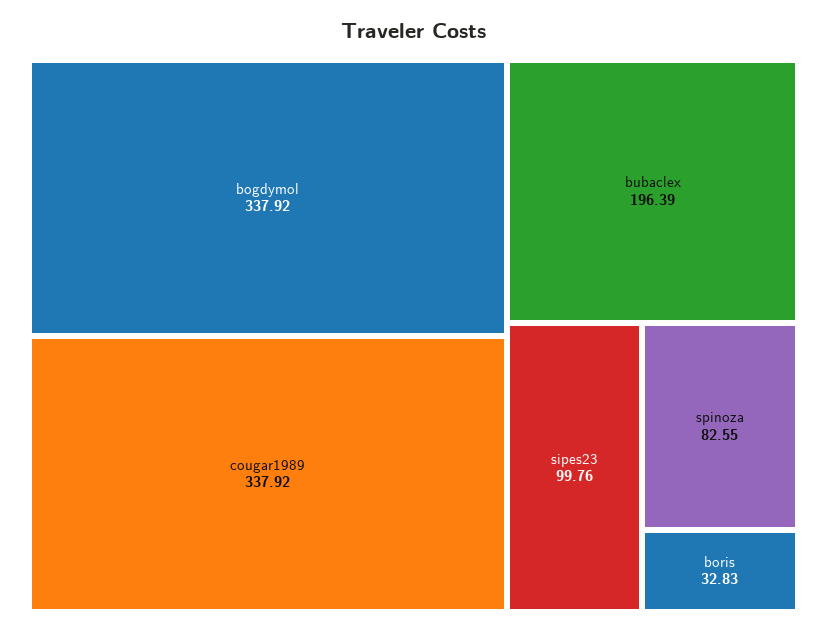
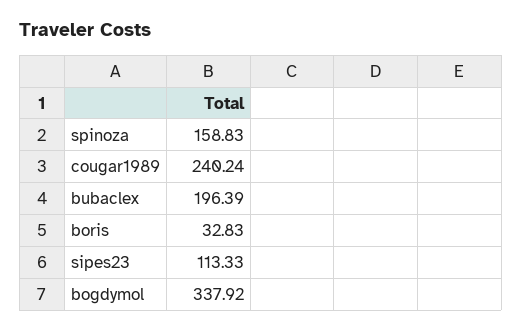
  {
    "bogdymol": 337.92,
-   "cougar1989": 337.92,
+   "cougar1989": 240.24,
    "bubaclex": 196.39,
-   "sipes23": 99.76,
+   "sipes23": 113.33,
-   "spinoza": 82.55,
+   "spinoza": 158.83,
    "boris": 32.83
  }

